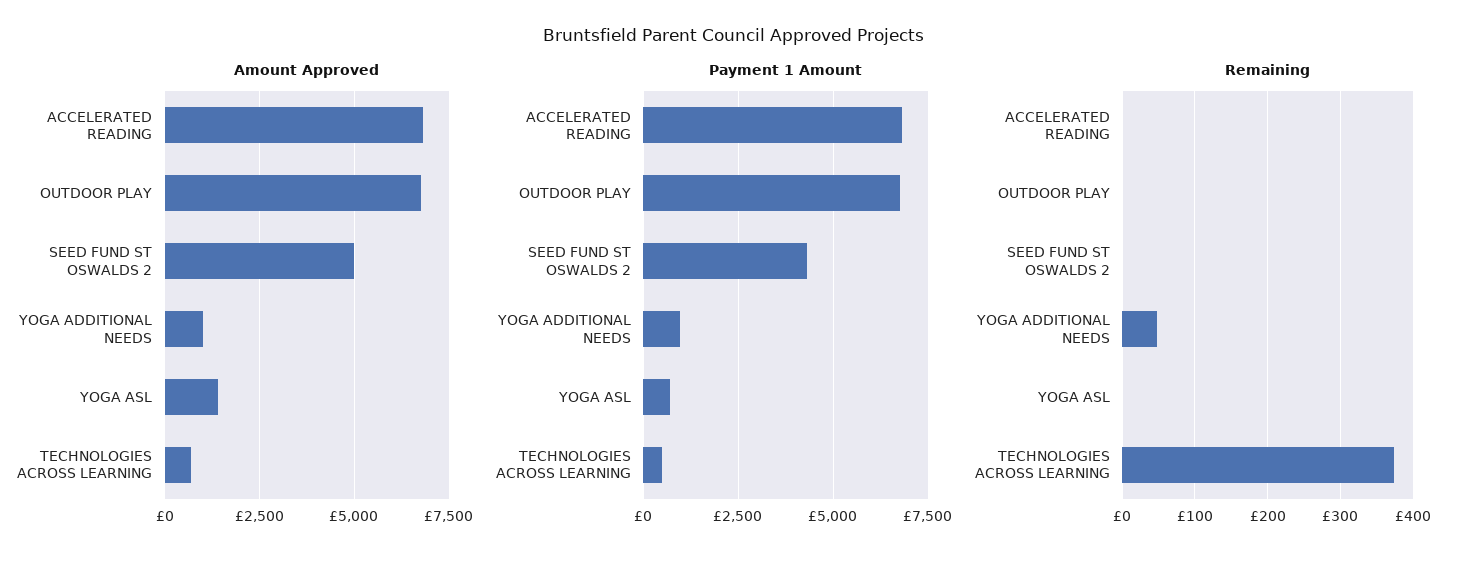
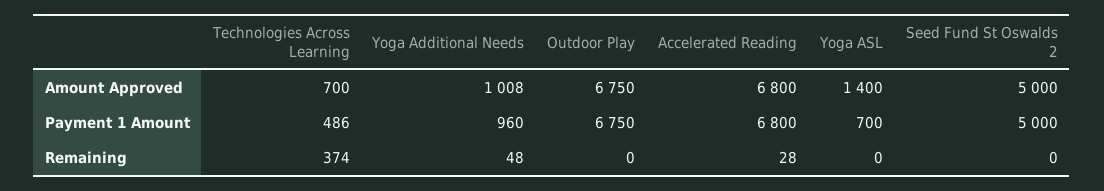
  {
    "Amount Approved": {
      "ACCELERATED READING": 6800,
      "OUTDOOR PLAY": 6750,
      "SEED FUND ST OSWALDS 2": 5000,
      "YOGA ADDITIONAL NEEDS": 1008,
      "YOGA ASL": 1400,
      "TECHNOLOGIES ACROSS LEARNING": 700
    },
    "Payment 1 Amount": {
      "ACCELERATED READING": 6800,
      "OUTDOOR PLAY": 6750,
-     "SEED FUND ST OSWALDS 2": 4250,
+     "SEED FUND ST OSWALDS 2": 5000,
      "YOGA ADDITIONAL NEEDS": 960,
      "YOGA ASL": 700,
      "TECHNOLOGIES ACROSS LEARNING": 486
    },
    "Remaining": {
-     "ACCELERATED READING": 0,
+     "ACCELERATED READING": 28,
      "OUTDOOR PLAY": 0,
      "SEED FUND ST OSWALDS 2": 0,
      "YOGA ADDITIONAL NEEDS": 48,
      "YOGA ASL": 0,
      "TECHNOLOGIES ACROSS LEARNING": 374
    }
  }

